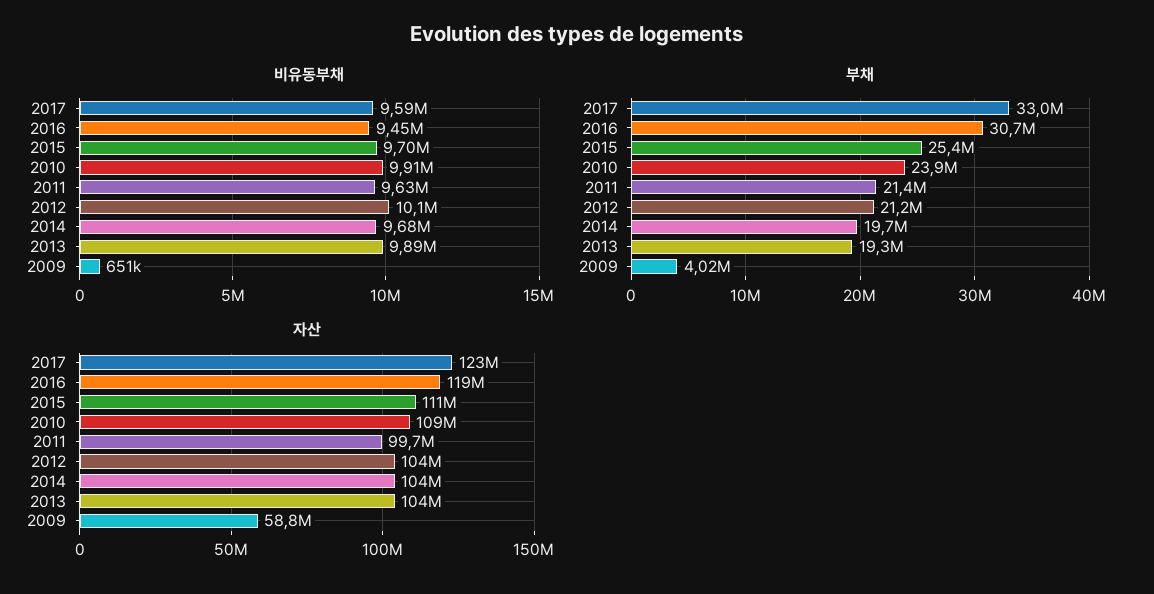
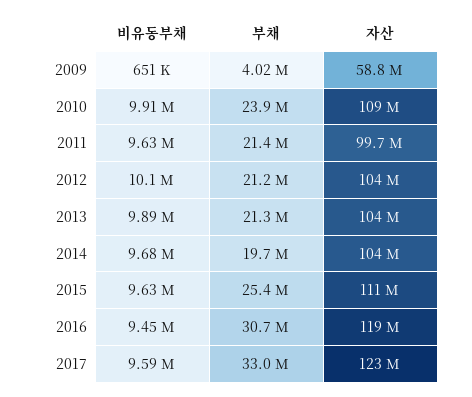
  {
    "비유동부채": {
      "2017": 9590000,
      "2016": 9450000,
-     "2015": 9700000,
+     "2015": 9630000,
      "2010": 9910000,
      "2011": 9630000,
      "2012": 10100000,
      "2014": 9680000,
      "2013": 9890000,
      "2009": 651000
    },
    "부채": {
      "2017": 33000000,
      "2016": 30700000,
      "2015": 25400000,
      "2010": 23900000,
      "2011": 21400000,
      "2012": 21200000,
      "2014": 19700000,
-     "2013": 19300000,
+     "2013": 21300000,
      "2009": 4020000
    },
    "자산": {
      "2017": 123000000,
      "2016": 119000000,
      "2015": 111000000,
      "2010": 109000000,
      "2011": 99700000,
      "2012": 104000000,
      "2014": 104000000,
      "2013": 104000000,
      "2009": 58800000
    }
  }

